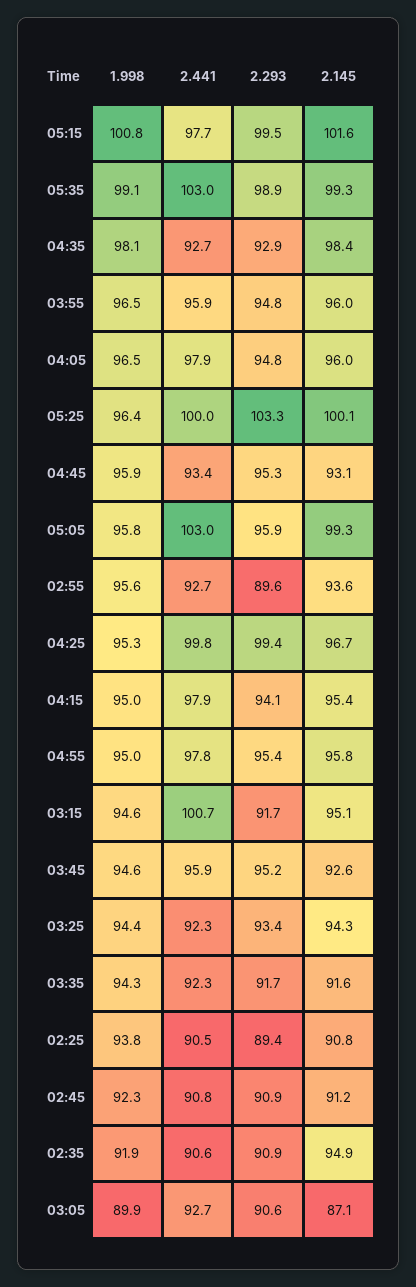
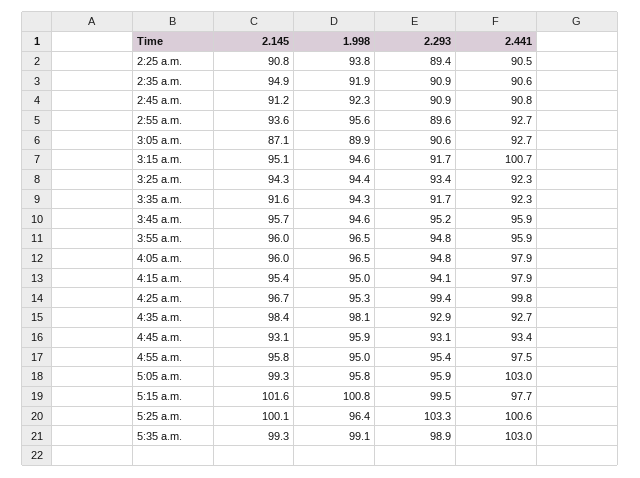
  {
    "1.998": {
      "05:15": 100.8,
      "05:35": 99.1,
      "04:35": 98.1,
      "03:55": 96.5,
      "04:05": 96.5,
      "05:25": 96.4,
      "04:45": 95.9,
      "05:05": 95.8,
      "02:55": 95.6,
      "04:25": 95.3,
      "04:15": 95,
      "04:55": 95,
      "03:15": 94.6,
      "03:45": 94.6,
      "03:25": 94.4,
      "03:35": 94.3,
      "02:25": 93.8,
      "02:45": 92.3,
      "02:35": 91.9,
      "03:05": 89.9
    },
    "2.441": {
      "05:15": 97.7,
      "05:35": 103,
      "04:35": 92.7,
      "03:55": 95.9,
      "04:05": 97.9,
-     "05:25": 100,
+     "05:25": 100.6,
      "04:45": 93.4,
      "05:05": 103,
      "02:55": 92.7,
      "04:25": 99.8,
      "04:15": 97.9,
-     "04:55": 97.8,
+     "04:55": 97.5,
      "03:15": 100.7,
      "03:45": 95.9,
      "03:25": 92.3,
      "03:35": 92.3,
      "02:25": 90.5,
      "02:45": 90.8,
      "02:35": 90.6,
      "03:05": 92.7
    },
    "2.293": {
      "05:15": 99.5,
      "05:35": 98.9,
      "04:35": 92.9,
      "03:55": 94.8,
      "04:05": 94.8,
      "05:25": 103.3,
-     "04:45": 95.3,
+     "04:45": 93.1,
      "05:05": 95.9,
      "02:55": 89.6,
      "04:25": 99.4,
      "04:15": 94.1,
      "04:55": 95.4,
      "03:15": 91.7,
      "03:45": 95.2,
      "03:25": 93.4,
      "03:35": 91.7,
      "02:25": 89.4,
      "02:45": 90.9,
      "02:35": 90.9,
      "03:05": 90.6
    },
    "2.145": {
      "05:15": 101.6,
      "05:35": 99.3,
      "04:35": 98.4,
      "03:55": 96,
      "04:05": 96,
      "05:25": 100.1,
      "04:45": 93.1,
      "05:05": 99.3,
      "02:55": 93.6,
      "04:25": 96.7,
      "04:15": 95.4,
      "04:55": 95.8,
      "03:15": 95.1,
-     "03:45": 92.6,
+     "03:45": 95.7,
      "03:25": 94.3,
      "03:35": 91.6,
      "02:25": 90.8,
      "02:45": 91.2,
      "02:35": 94.9,
      "03:05": 87.1
    }
  }

